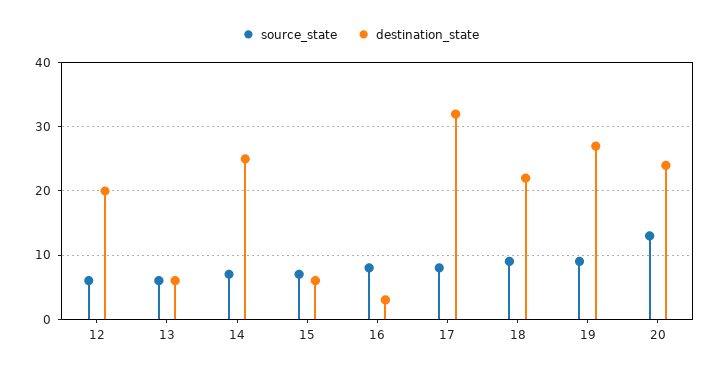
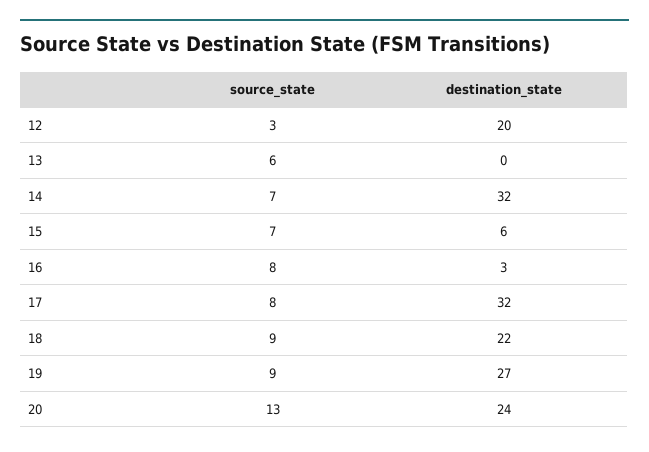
  {
    "source_state": {
-     "12": 6,
+     "12": 3,
      "13": 6,
      "14": 7,
      "15": 7,
      "16": 8,
      "17": 8,
      "18": 9,
      "19": 9,
      "20": 13
    },
    "destination_state": {
      "12": 20,
-     "13": 6,
+     "13": 0,
-     "14": 25,
+     "14": 32,
      "15": 6,
      "16": 3,
      "17": 32,
      "18": 22,
      "19": 27,
      "20": 24
    }
  }

